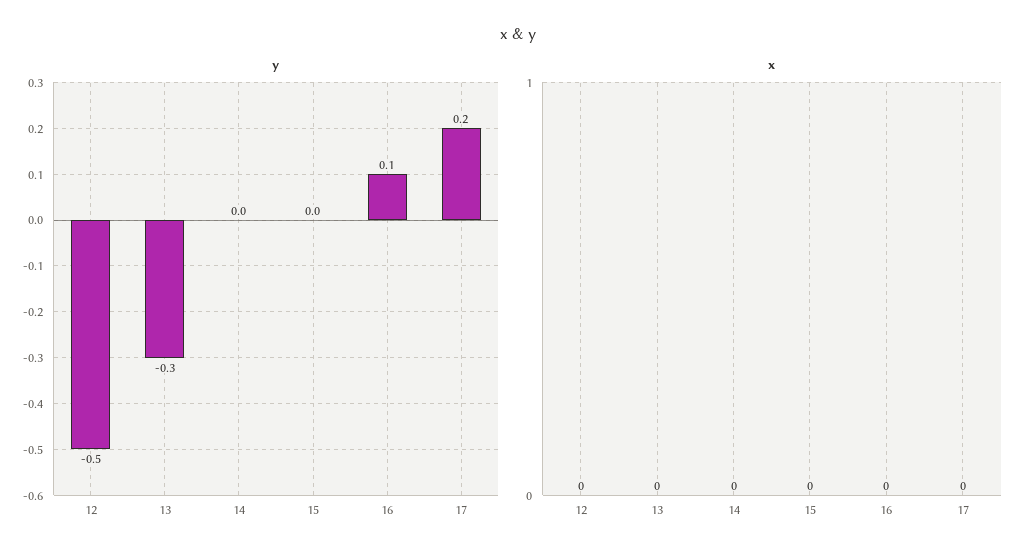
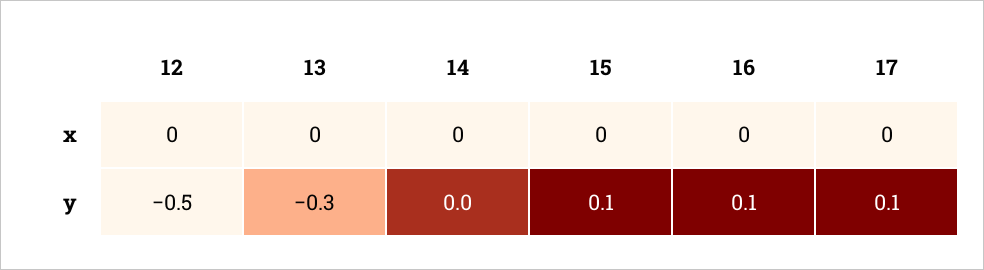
  {
    "y": {
      "12": -0.5,
      "13": -0.3,
      "14": 0,
-     "15": 0,
+     "15": 0.1,
      "16": 0.1,
-     "17": 0.2
+     "17": 0.1
    },
    "x": {
      "12": 0,
      "13": 0,
      "14": 0,
      "15": 0,
      "16": 0,
      "17": 0
    }
  }

